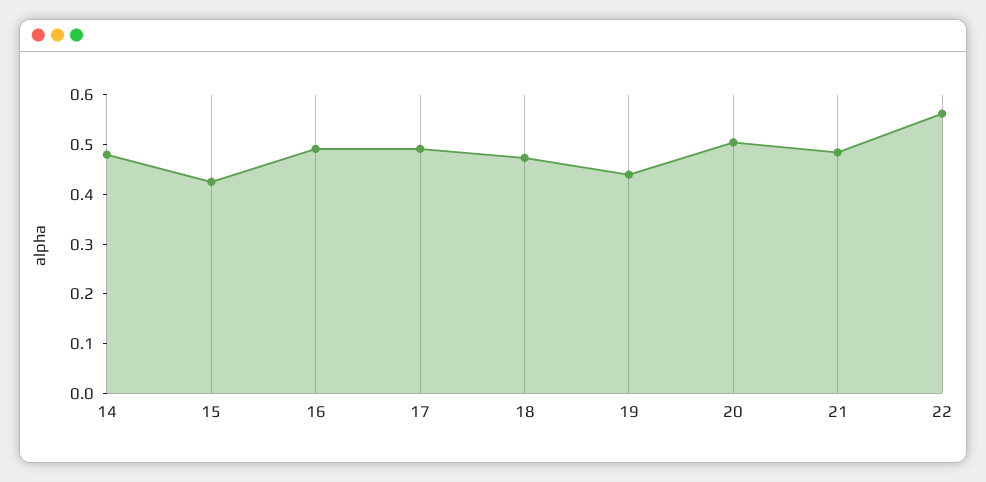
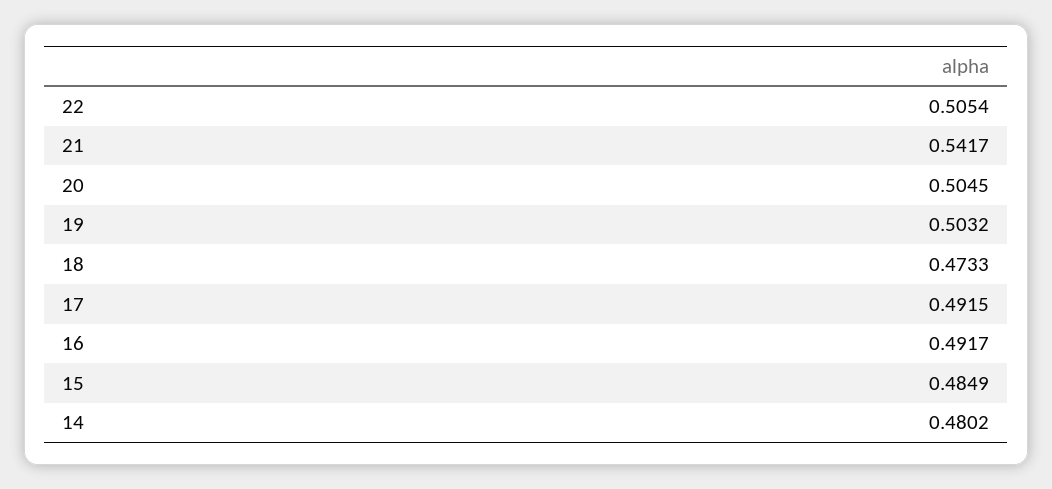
  {
    "14": 0.4802,
-   "15": 0.42,
+   "15": 0.4849,
    "16": 0.4917,
    "17": 0.4915,
    "18": 0.4733,
-   "19": 0.44,
+   "19": 0.5032,
    "20": 0.5045,
-   "21": 0.48,
+   "21": 0.5417,
-   "22": 0.56
+   "22": 0.5054
  }

